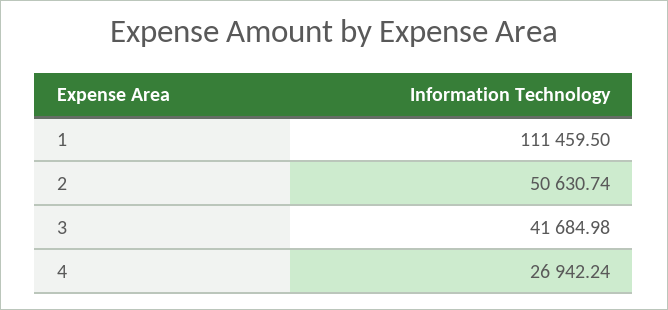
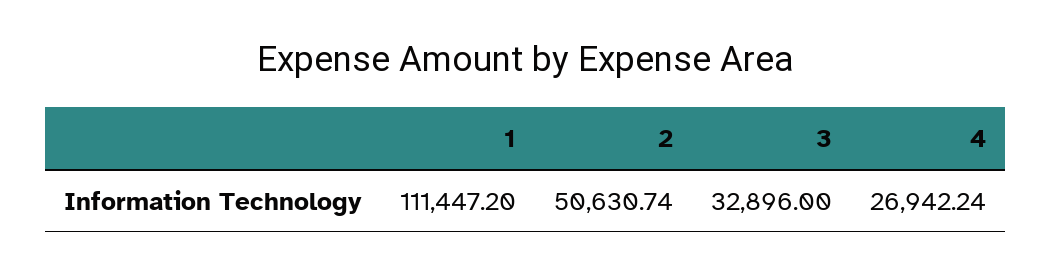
  {
-   "1": 111459.5,
+   "1": 111447.2,
    "2": 50630.74,
-   "3": 41684.98,
+   "3": 32896,
    "4": 26942.24
  }

